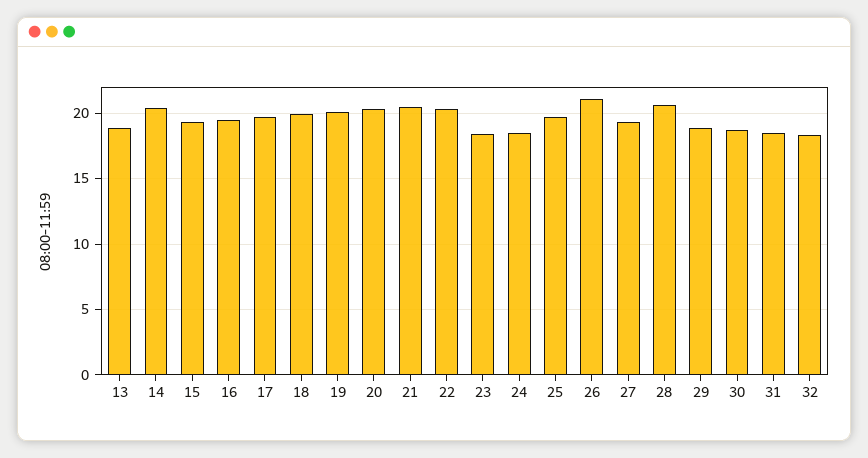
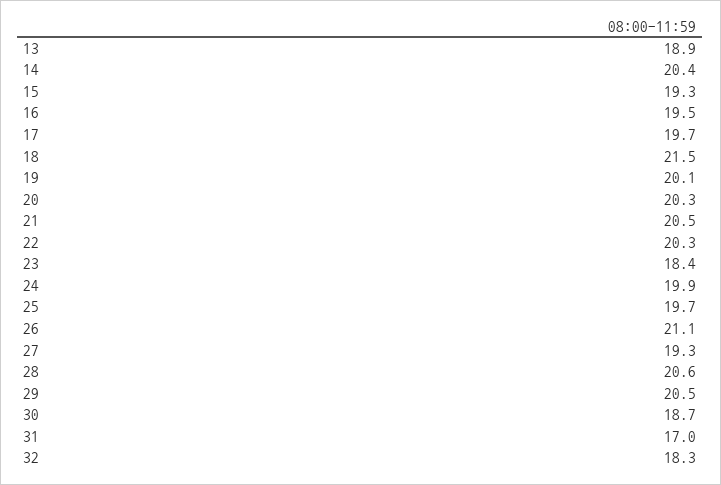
  {
    "13": 18.9,
    "14": 20.4,
    "15": 19.3,
    "16": 19.5,
    "17": 19.7,
-   "18": 20,
+   "18": 21.5,
    "19": 20.1,
    "20": 20.3,
    "21": 20.5,
    "22": 20.3,
    "23": 18.4,
-   "24": 18.5,
+   "24": 19.9,
    "25": 19.7,
    "26": 21.1,
    "27": 19.3,
    "28": 20.6,
-   "29": 19,
+   "29": 20.5,
    "30": 18.7,
-   "31": 18.5,
+   "31": 17,
    "32": 18.3
  }

